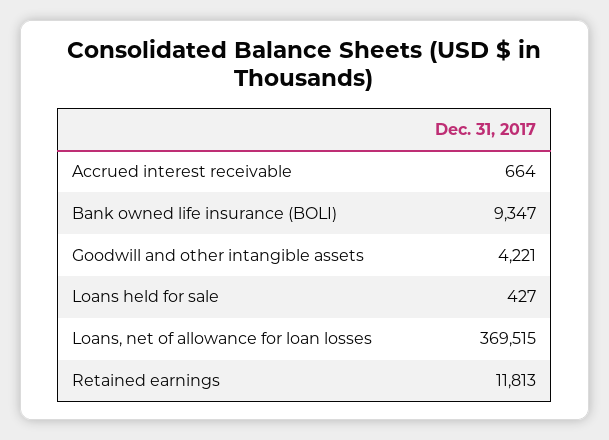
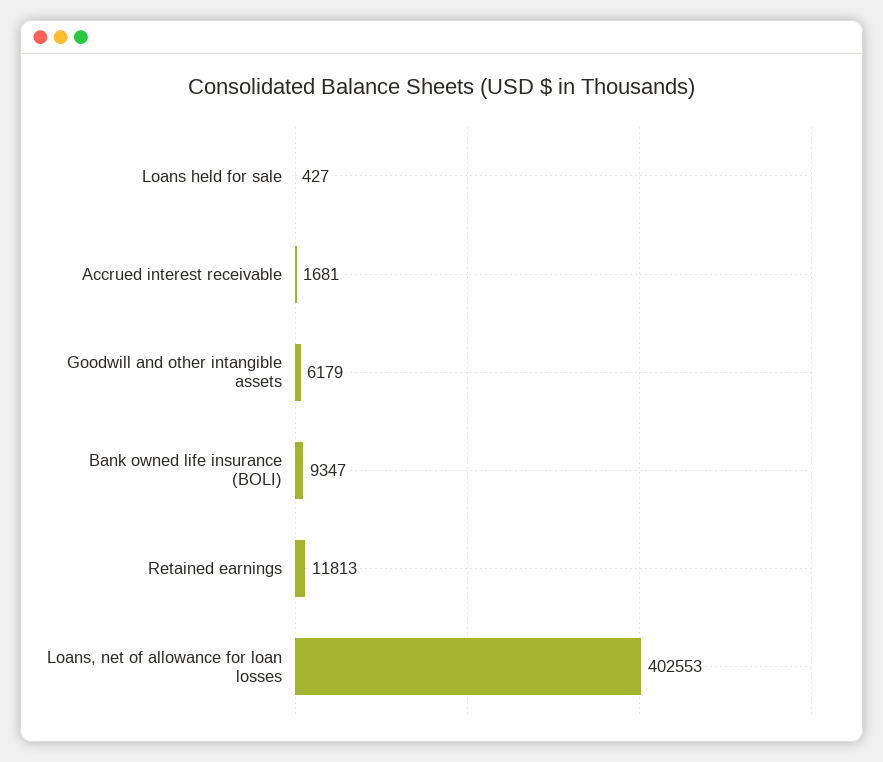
  {
-   "Accrued interest receivable": 664,
+   "Accrued interest receivable": 1681,
    "Bank owned life insurance (BOLI)": 9347,
-   "Goodwill and other intangible assets": 4221,
+   "Goodwill and other intangible assets": 6179,
    "Loans held for sale": 427,
-   "Loans, net of allowance for loan losses": 369515,
+   "Loans, net of allowance for loan losses": 402553,
    "Retained earnings": 11813
  }

